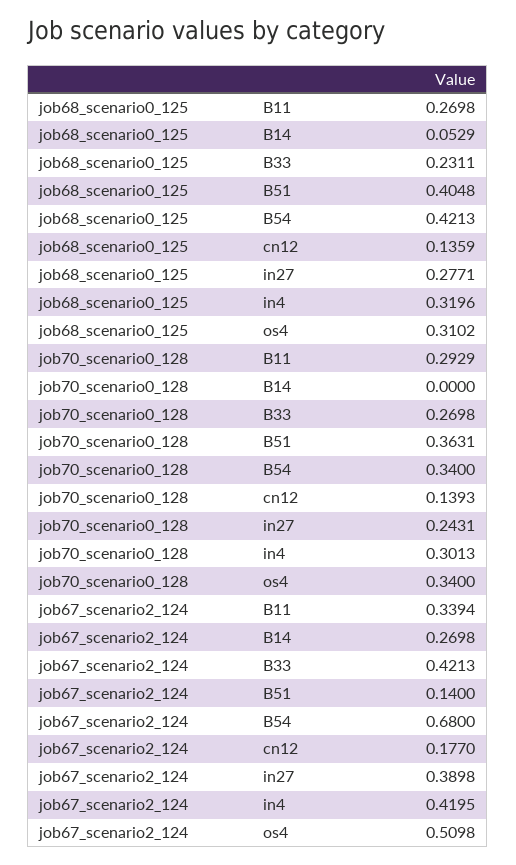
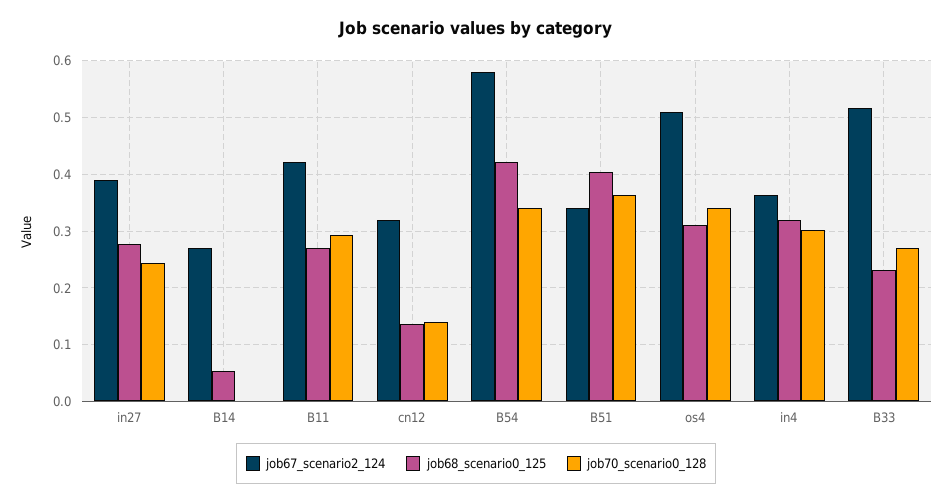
  {
    "job68_scenario0_125": {
      "B11": 0.2698,
      "B14": 0.0529,
      "B33": 0.2311,
      "B51": 0.4048,
      "B54": 0.4213,
      "cn12": 0.1359,
      "in27": 0.2771,
      "in4": 0.3196,
      "os4": 0.3102
    },
    "job70_scenario0_128": {
      "B11": 0.2929,
      "B14": 0,
      "B33": 0.2698,
      "B51": 0.3631,
      "B54": 0.34,
      "cn12": 0.1393,
      "in27": 0.2431,
      "in4": 0.3013,
      "os4": 0.34
    },
    "job67_scenario2_124": {
-     "B11": 0.3394,
+     "B11": 0.42,
      "B14": 0.2698,
-     "B33": 0.4213,
+     "B33": 0.52,
-     "B51": 0.14,
+     "B51": 0.34,
-     "B54": 0.68,
+     "B54": 0.58,
-     "cn12": 0.177,
+     "cn12": 0.32,
      "in27": 0.3898,
-     "in4": 0.4195,
+     "in4": 0.36,
      "os4": 0.5098
    }
  }

